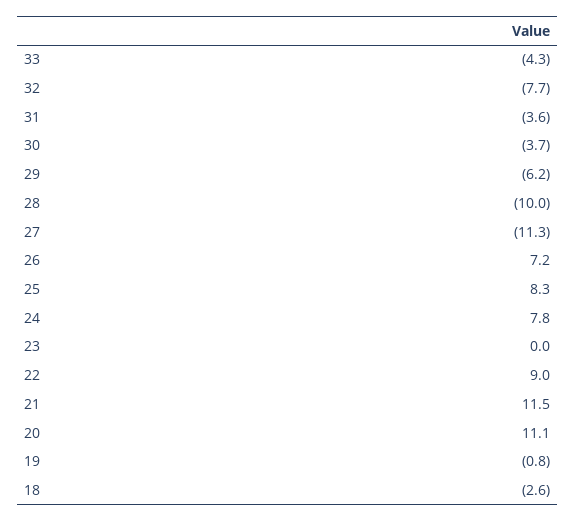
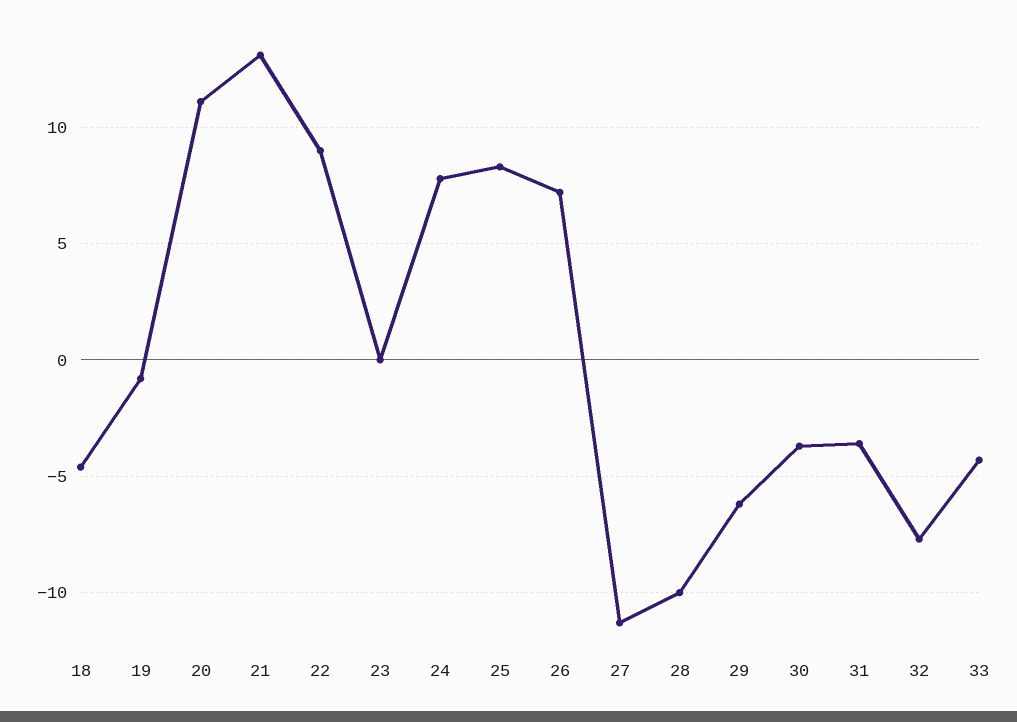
  {
    "33": -4.3,
    "32": -7.7,
    "31": -3.6,
    "30": -3.7,
    "29": -6.2,
    "28": -10,
    "27": -11.3,
    "26": 7.2,
    "25": 8.3,
    "24": 7.8,
    "23": 0,
    "22": 9,
-   "21": 11.5,
+   "21": 13,
    "20": 11.1,
    "19": -0.8,
-   "18": -2.6
+   "18": -4.5
  }

